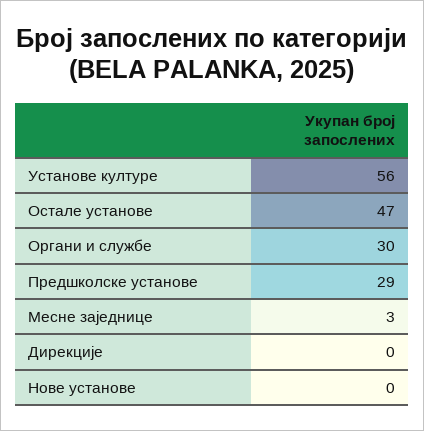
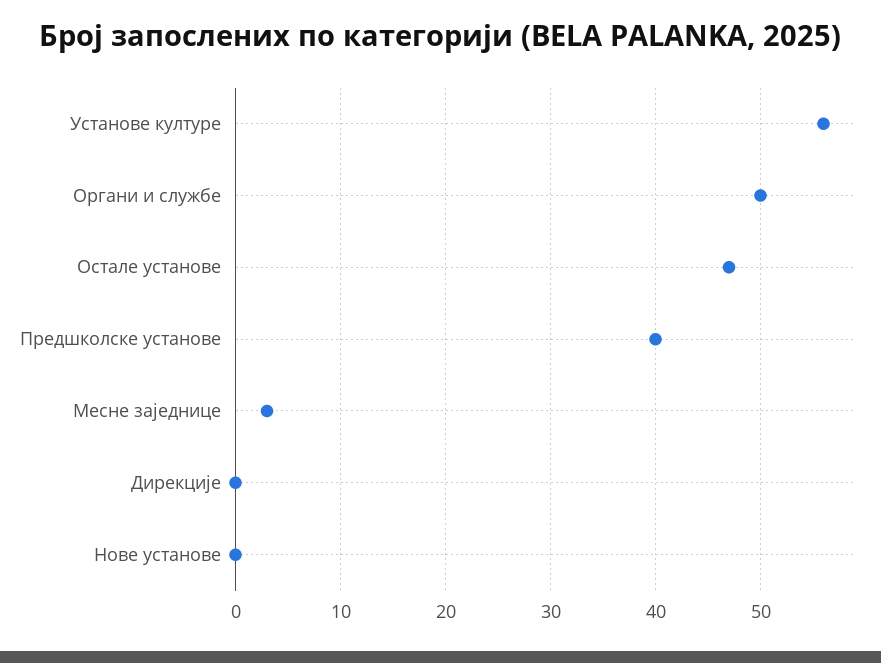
  {
    "Установе културе": 56,
    "Остале установе": 47,
-   "Органи и службе": 30,
+   "Органи и службе": 50,
-   "Предшколске установе": 29,
+   "Предшколске установе": 40,
    "Месне заједнице": 3,
    "Дирекције": 0,
    "Нове установе": 0
  }

